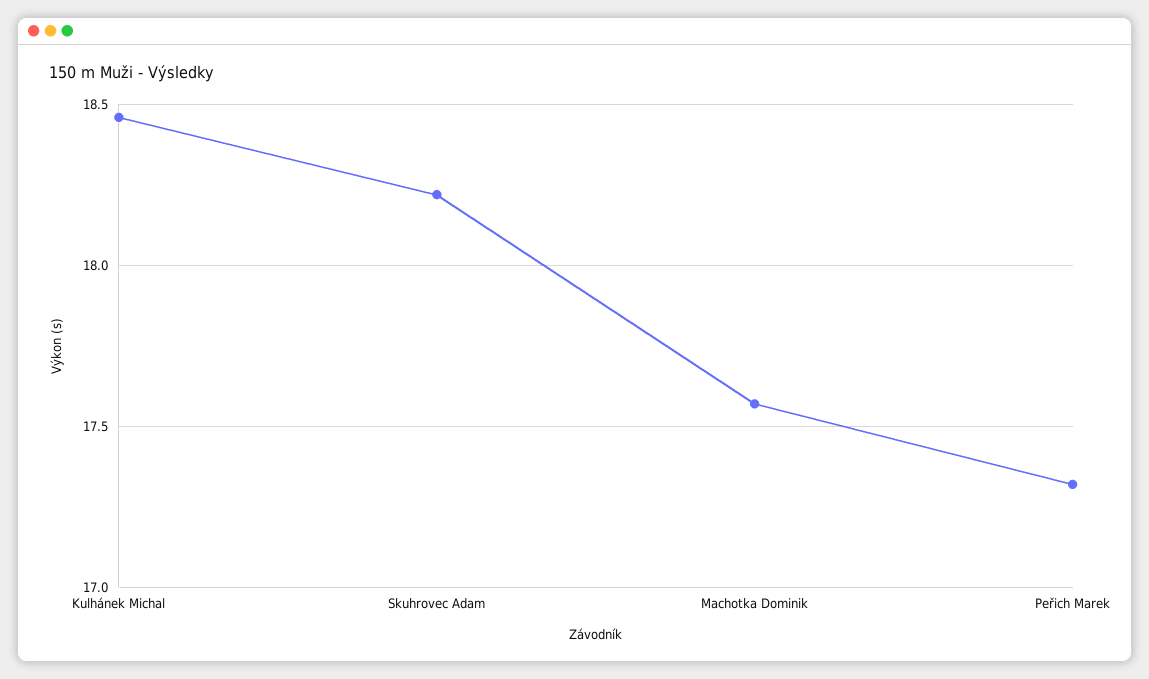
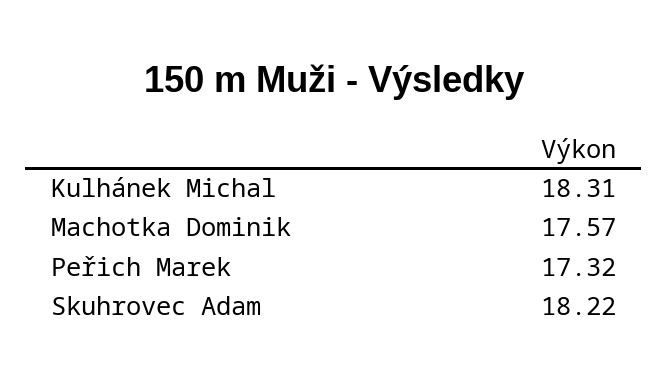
  {
-   "Kulhánek Michal": 18.45,
+   "Kulhánek Michal": 18.31,
    "Skuhrovec Adam": 18.22,
    "Machotka Dominik": 17.57,
    "Peřich Marek": 17.32
  }

